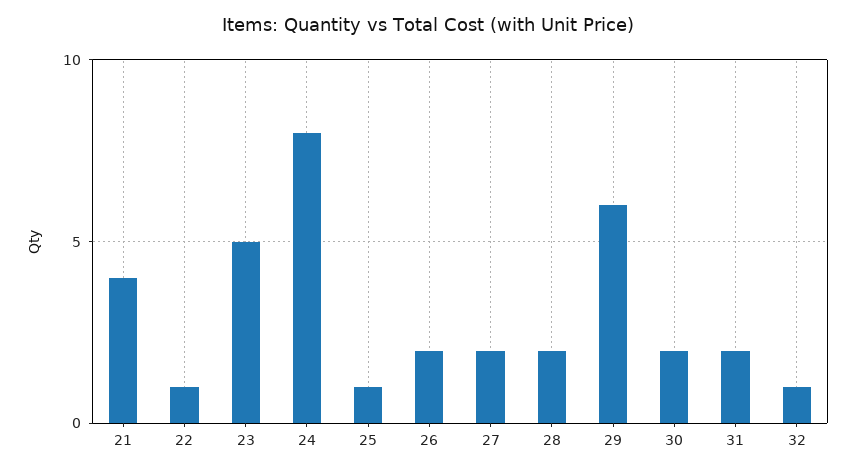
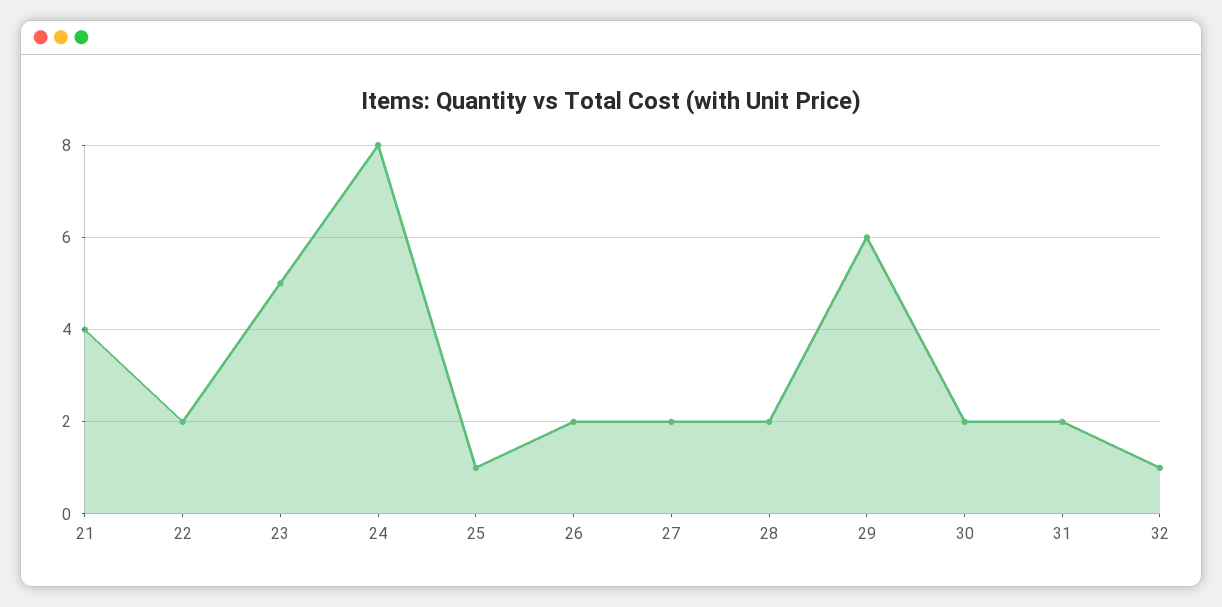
  {
    "21": 4,
-   "22": 1,
+   "22": 2,
    "23": 5,
    "24": 8,
    "25": 1,
    "26": 2,
    "27": 2,
    "28": 2,
    "29": 6,
    "30": 2,
    "31": 2,
    "32": 1
  }

